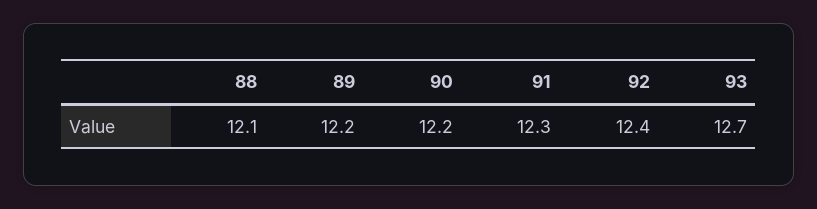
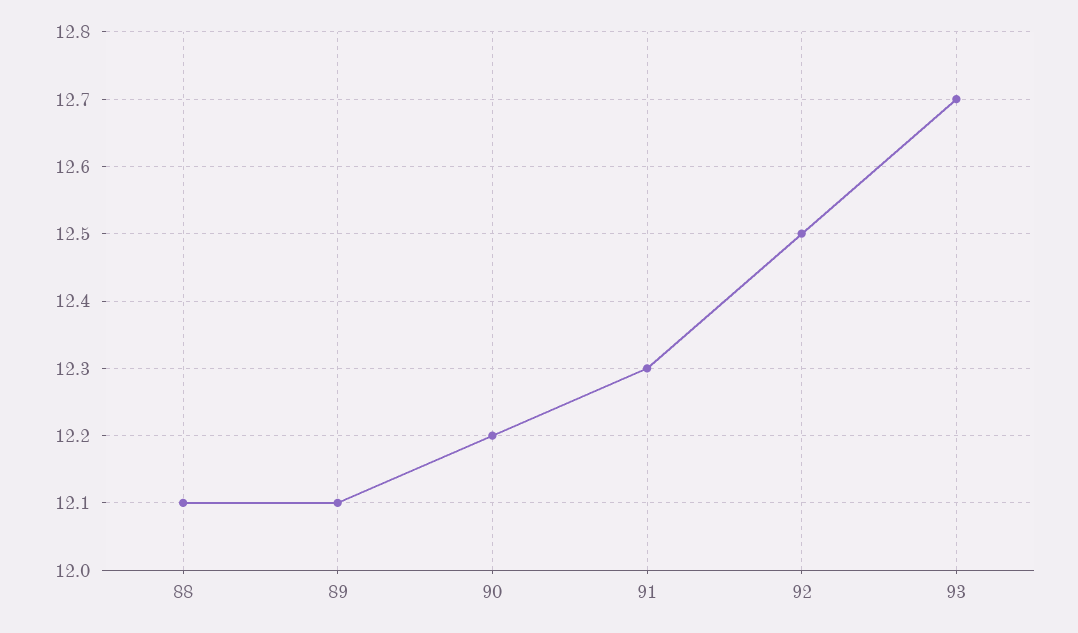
  {
    "88": 12.1,
-   "89": 12.2,
+   "89": 12.1,
    "90": 12.2,
    "91": 12.3,
-   "92": 12.4,
+   "92": 12.5,
    "93": 12.7
  }

